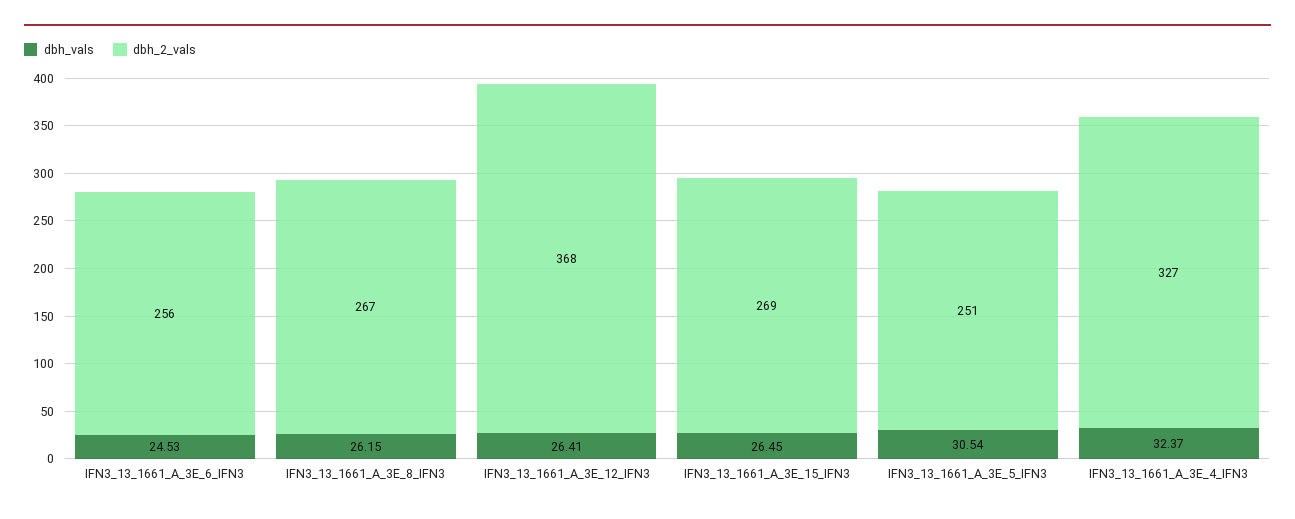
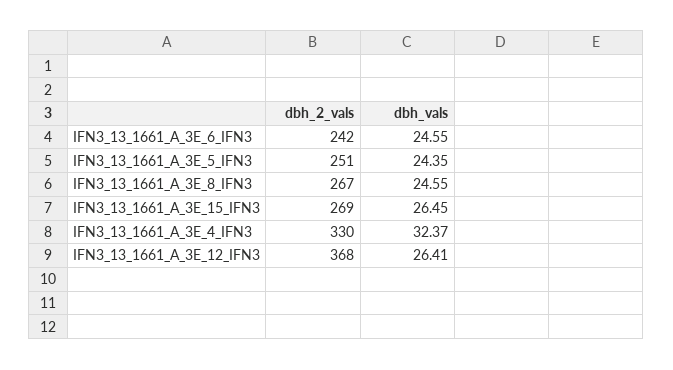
  {
    "dbh_vals": {
-     "IFN3_13_1661_A_3E_6_IFN3": 24.53,
+     "IFN3_13_1661_A_3E_6_IFN3": 24.55,
-     "IFN3_13_1661_A_3E_8_IFN3": 26.15,
+     "IFN3_13_1661_A_3E_8_IFN3": 24.55,
      "IFN3_13_1661_A_3E_12_IFN3": 26.41,
      "IFN3_13_1661_A_3E_15_IFN3": 26.45,
-     "IFN3_13_1661_A_3E_5_IFN3": 30.54,
+     "IFN3_13_1661_A_3E_5_IFN3": 24.35,
      "IFN3_13_1661_A_3E_4_IFN3": 32.37
    },
    "dbh_2_vals": {
-     "IFN3_13_1661_A_3E_6_IFN3": 256,
+     "IFN3_13_1661_A_3E_6_IFN3": 242,
      "IFN3_13_1661_A_3E_8_IFN3": 267,
      "IFN3_13_1661_A_3E_12_IFN3": 368,
      "IFN3_13_1661_A_3E_15_IFN3": 269,
      "IFN3_13_1661_A_3E_5_IFN3": 251,
-     "IFN3_13_1661_A_3E_4_IFN3": 327
+     "IFN3_13_1661_A_3E_4_IFN3": 330
    }
  }

